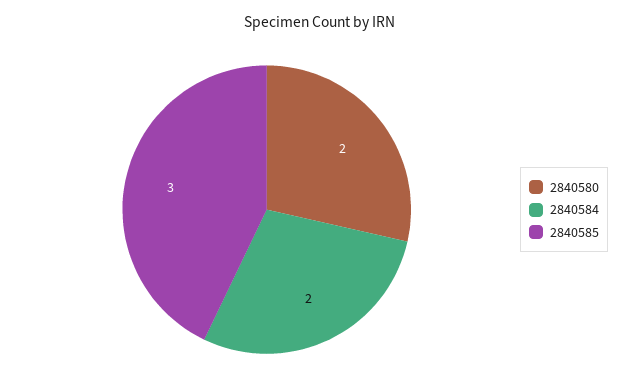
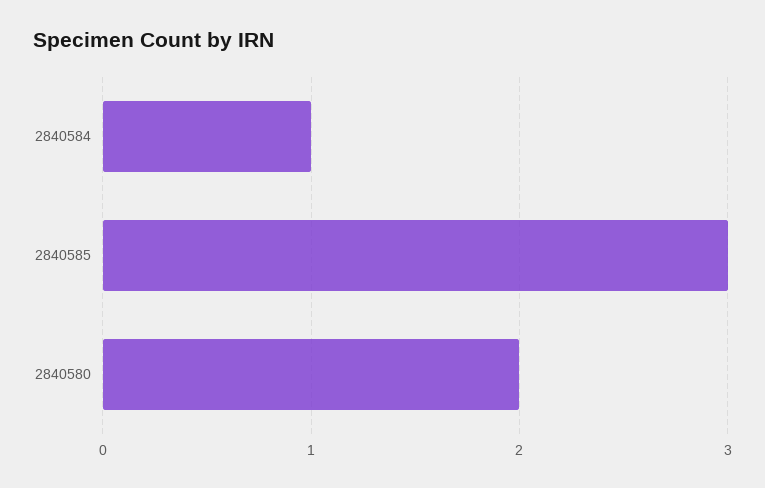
  {
    "2840580": 2,
-   "2840584": 2,
+   "2840584": 1,
    "2840585": 3
  }

